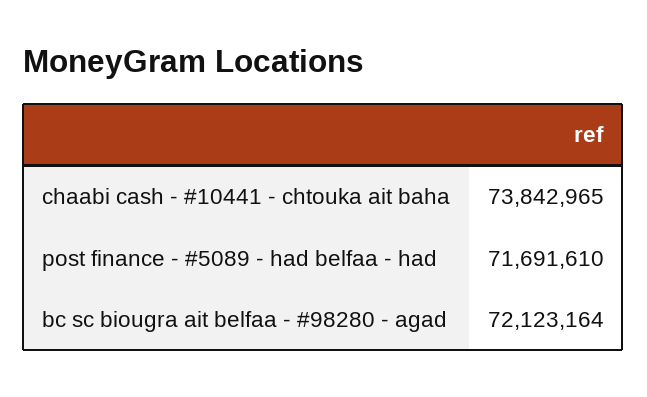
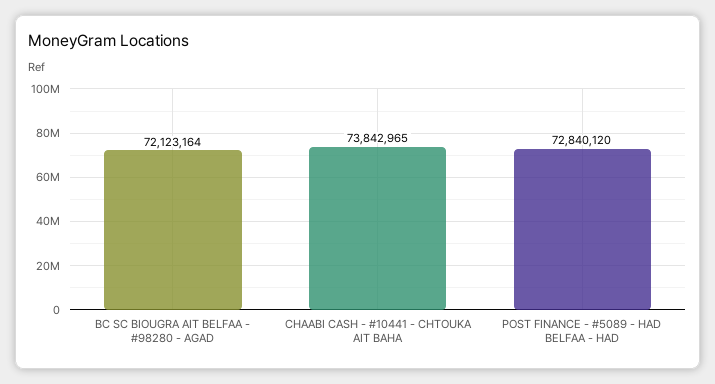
  {
    "chaabi cash - #10441 - chtouka ait baha": 73842965,
-   "post finance - #5089 - had belfaa - had": 71691610,
+   "post finance - #5089 - had belfaa - had": 72840120,
    "bc sc biougra ait belfaa - #98280 - agad": 72123164
  }

